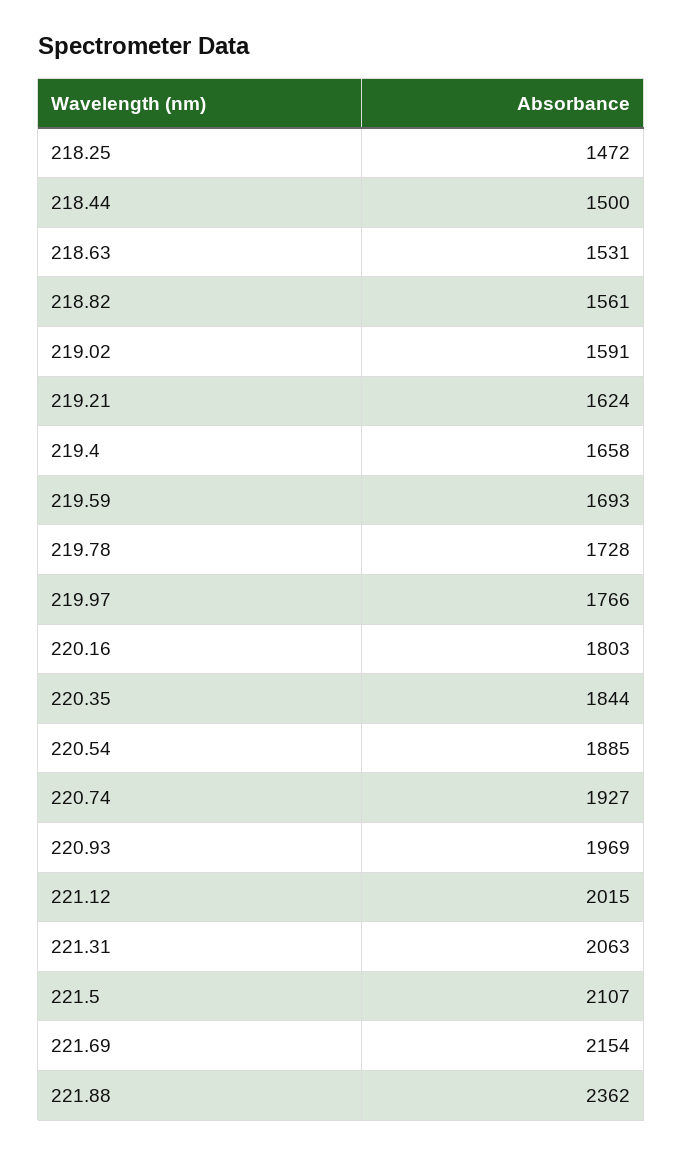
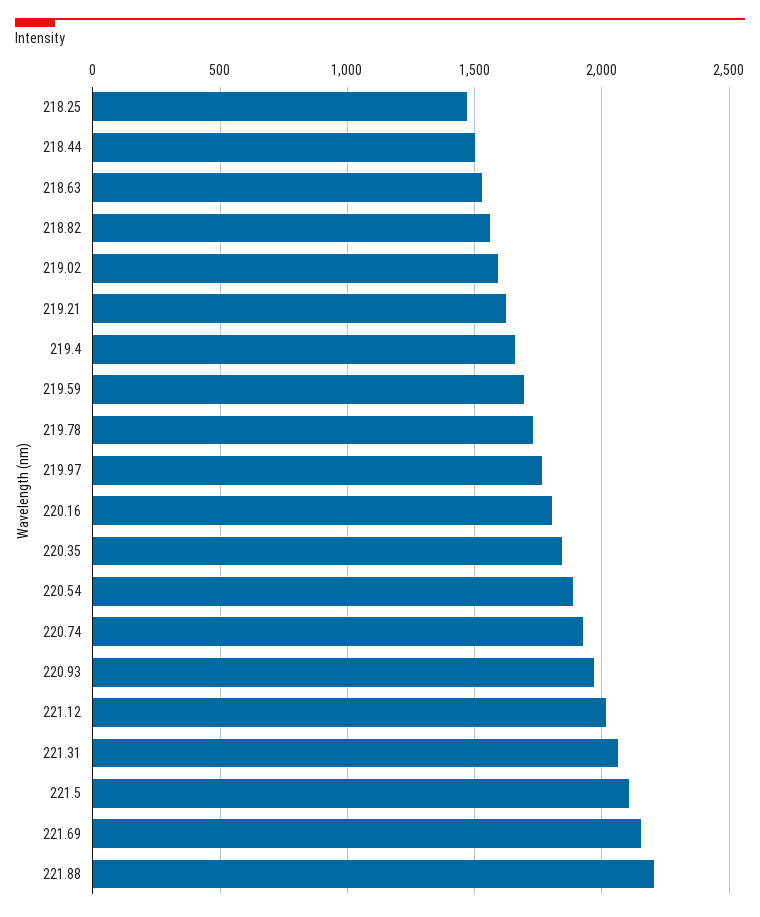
  {
    "218.25": 1472,
    "218.44": 1500,
    "218.63": 1531,
    "218.82": 1561,
    "219.02": 1591,
    "219.21": 1624,
    "219.4": 1658,
    "219.59": 1693,
    "219.78": 1728,
    "219.97": 1766,
    "220.16": 1803,
    "220.35": 1844,
    "220.54": 1885,
    "220.74": 1927,
    "220.93": 1969,
    "221.12": 2015,
    "221.31": 2063,
    "221.5": 2107,
    "221.69": 2154,
-   "221.88": 2362
+   "221.88": 2200
  }

